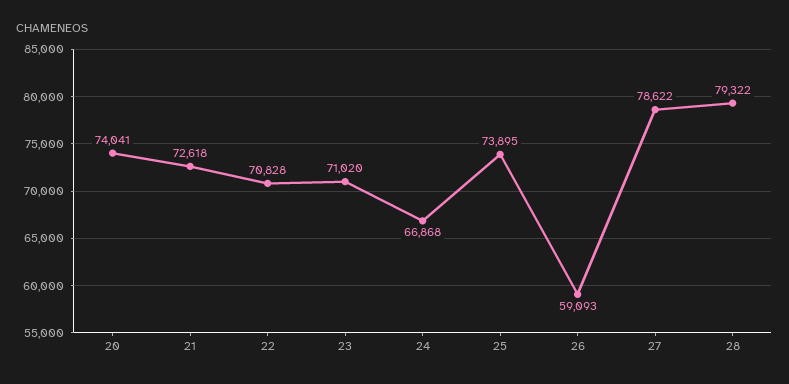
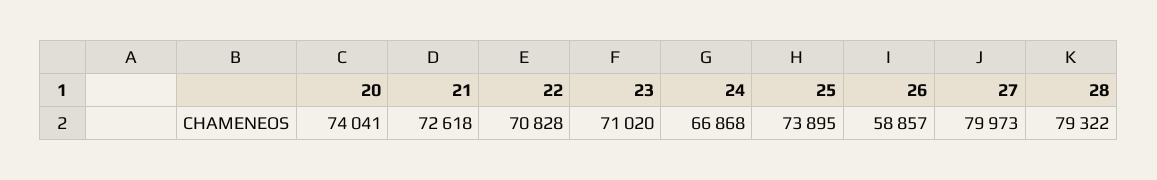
  {
    "20": 74041,
    "21": 72618,
    "22": 70828,
    "23": 71020,
    "24": 66868,
    "25": 73895,
-   "26": 59093,
+   "26": 58857,
-   "27": 78622,
+   "27": 79973,
    "28": 79322
  }

